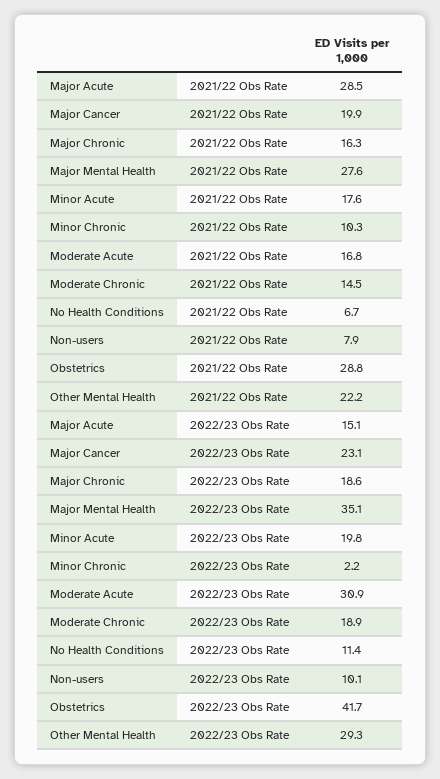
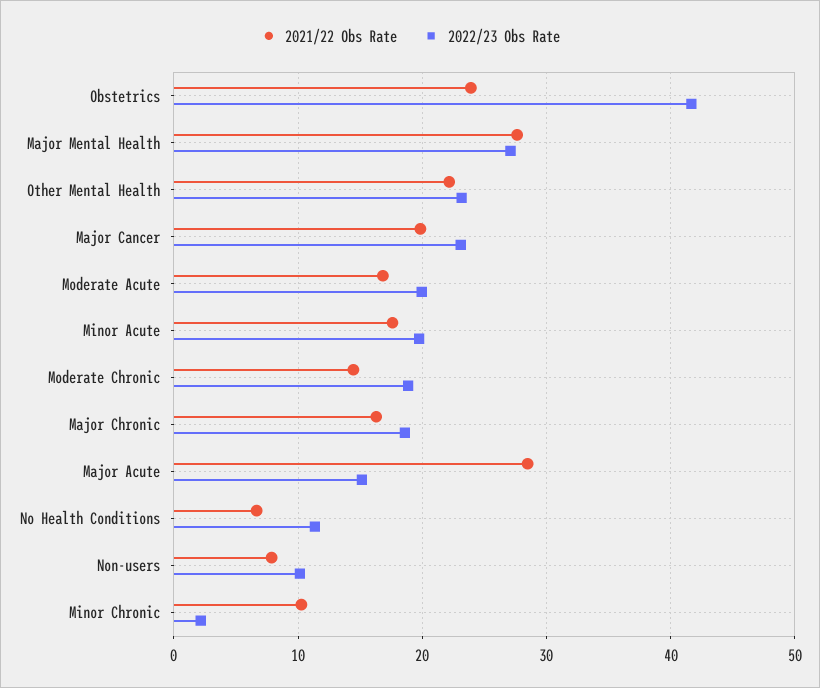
  {
    "2021/22 Obs Rate": {
      "Major Acute": 28.5,
      "Major Cancer": 19.9,
      "Major Chronic": 16.3,
      "Major Mental Health": 27.6,
      "Minor Acute": 17.6,
      "Minor Chronic": 10.3,
      "Moderate Acute": 16.8,
      "Moderate Chronic": 14.5,
      "No Health Conditions": 6.7,
      "Non-users": 7.9,
-     "Obstetrics": 28.8,
+     "Obstetrics": 24,
      "Other Mental Health": 22.2
    },
    "2022/23 Obs Rate": {
      "Major Acute": 15.1,
      "Major Cancer": 23.1,
      "Major Chronic": 18.6,
-     "Major Mental Health": 35.1,
+     "Major Mental Health": 27,
      "Minor Acute": 19.8,
      "Minor Chronic": 2.2,
-     "Moderate Acute": 30.9,
+     "Moderate Acute": 20,
      "Moderate Chronic": 18.9,
      "No Health Conditions": 11.4,
      "Non-users": 10.1,
      "Obstetrics": 41.7,
-     "Other Mental Health": 29.3
+     "Other Mental Health": 23
    }
  }

